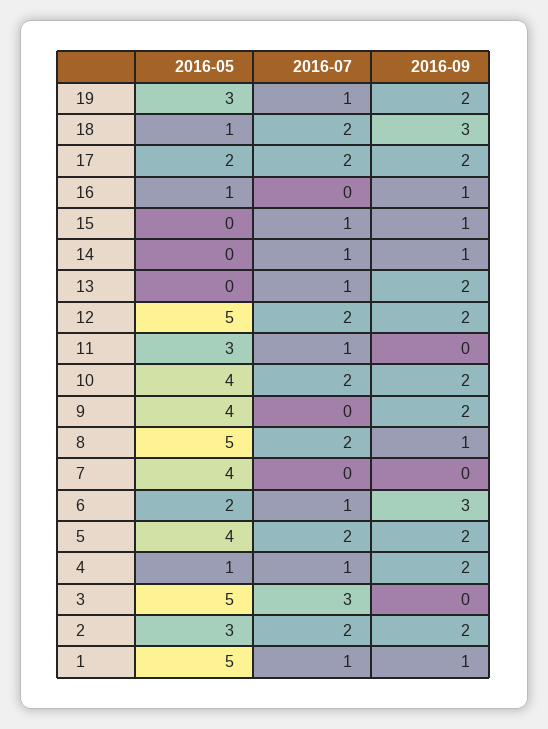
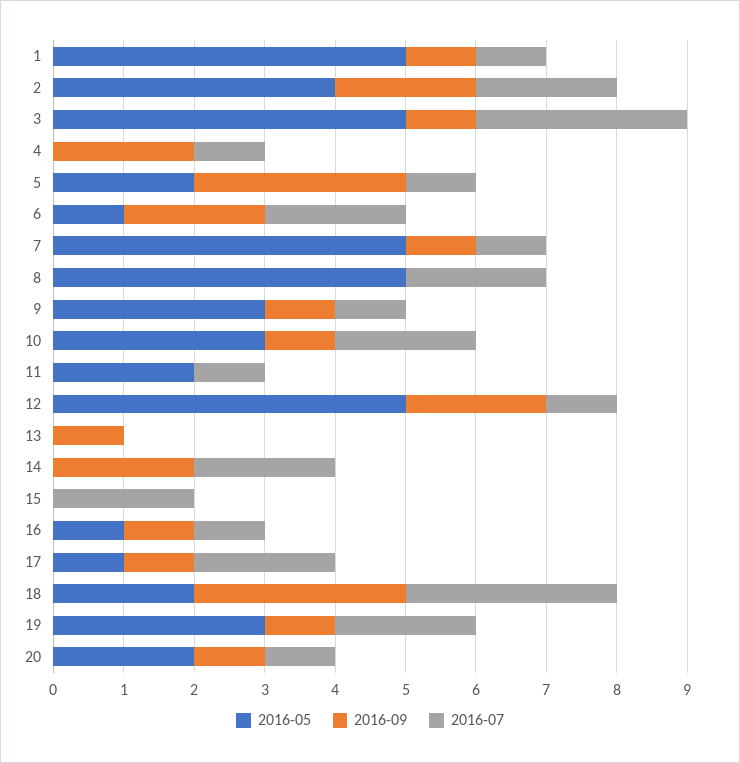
  {
    "2016-05": {
      "19": 3,
-     "18": 1,
+     "18": 2,
-     "17": 2,
+     "17": 1,
      "16": 1,
      "15": 0,
      "14": 0,
      "13": 0,
      "12": 5,
-     "11": 3,
+     "11": 2,
-     "10": 4,
+     "10": 3,
-     "9": 4,
+     "9": 3,
      "8": 5,
-     "7": 4,
+     "7": 5,
-     "6": 2,
+     "6": 1,
-     "5": 4,
+     "5": 2,
-     "4": 1,
+     "4": 0,
      "3": 5,
-     "2": 3,
+     "2": 4,
-     "1": 5
+     "1": 5,
+     "20": 2
    },
    "2016-07": {
-     "19": 1,
+     "19": 2,
-     "18": 2,
+     "18": 3,
      "17": 2,
-     "16": 0,
+     "16": 1,
-     "15": 1,
+     "15": 2,
-     "14": 1,
+     "14": 2,
-     "13": 1,
+     "13": 0,
-     "12": 2,
+     "12": 1,
      "11": 1,
      "10": 2,
-     "9": 0,
+     "9": 1,
      "8": 2,
-     "7": 0,
+     "7": 1,
-     "6": 1,
+     "6": 2,
-     "5": 2,
+     "5": 1,
      "4": 1,
      "3": 3,
      "2": 2,
-     "1": 1
+     "1": 1,
+     "20": 1
    },
    "2016-09": {
-     "19": 2,
+     "19": 1,
      "18": 3,
-     "17": 2,
+     "17": 1,
      "16": 1,
-     "15": 1,
+     "15": 0,
-     "14": 1,
+     "14": 2,
-     "13": 2,
+     "13": 1,
      "12": 2,
      "11": 0,
-     "10": 2,
+     "10": 1,
-     "9": 2,
+     "9": 1,
-     "8": 1,
+     "8": 0,
-     "7": 0,
+     "7": 1,
-     "6": 3,
+     "6": 2,
-     "5": 2,
+     "5": 3,
      "4": 2,
-     "3": 0,
+     "3": 1,
      "2": 2,
-     "1": 1
+     "1": 1,
+     "20": 1
    }
  }

